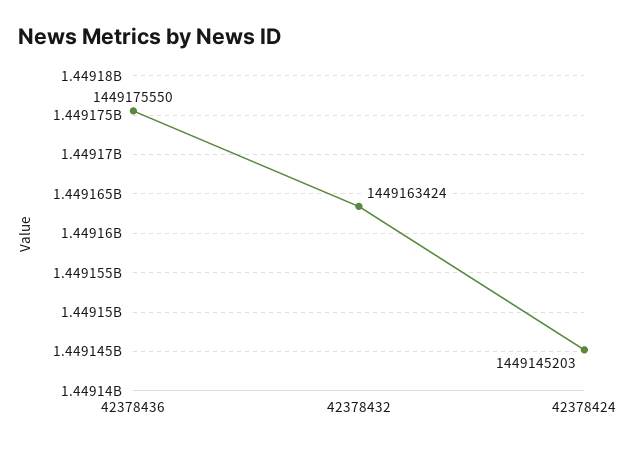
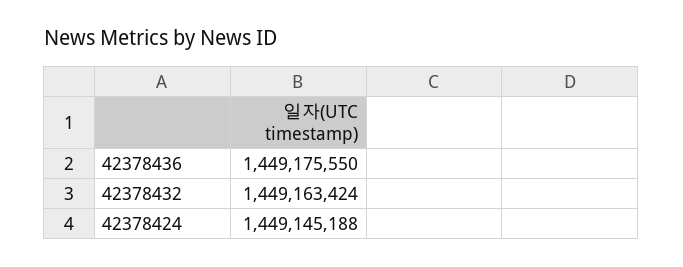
  {
    "42378436": 1449175550,
    "42378432": 1449163424,
-   "42378424": 1449145203
+   "42378424": 1449145188
  }

